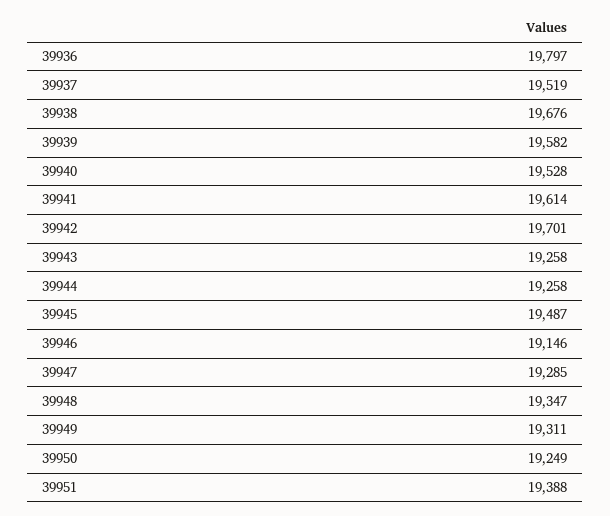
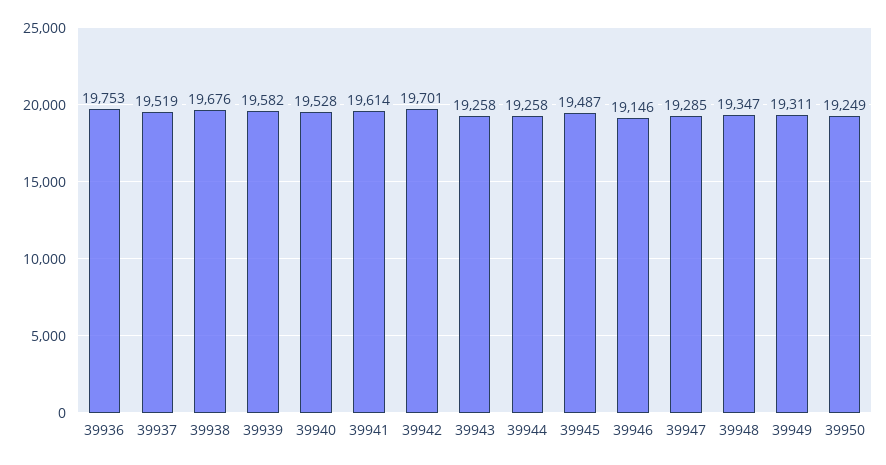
  {
-   "39936": 19797,
+   "39936": 19753,
    "39937": 19519,
    "39938": 19676,
    "39939": 19582,
    "39940": 19528,
    "39941": 19614,
    "39942": 19701,
    "39943": 19258,
    "39944": 19258,
    "39945": 19487,
    "39946": 19146,
    "39947": 19285,
    "39948": 19347,
    "39949": 19311,
-   "39950": 19249,
+   "39950": 19249
-   "39951": 19388
  }

